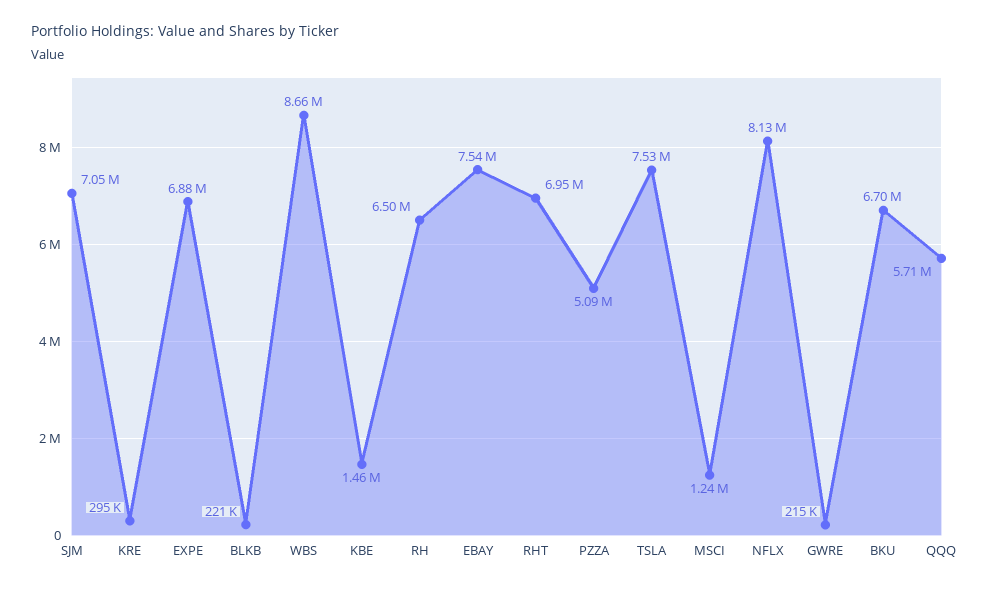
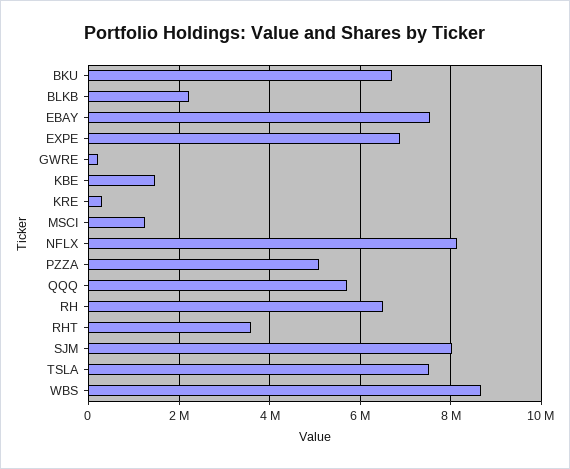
  {
-   "SJM": 7050000,
+   "SJM": 8000000,
    "KRE": 295000,
    "EXPE": 6880000,
-   "BLKB": 221000,
+   "BLKB": 2200000,
    "WBS": 8660000,
    "KBE": 1460000,
    "RH": 6500000,
    "EBAY": 7540000,
-   "RHT": 6950000,
+   "RHT": 3600000,
    "PZZA": 5090000,
    "TSLA": 7530000,
    "MSCI": 1240000,
    "NFLX": 8130000,
    "GWRE": 215000,
    "BKU": 6700000,
    "QQQ": 5710000
  }

